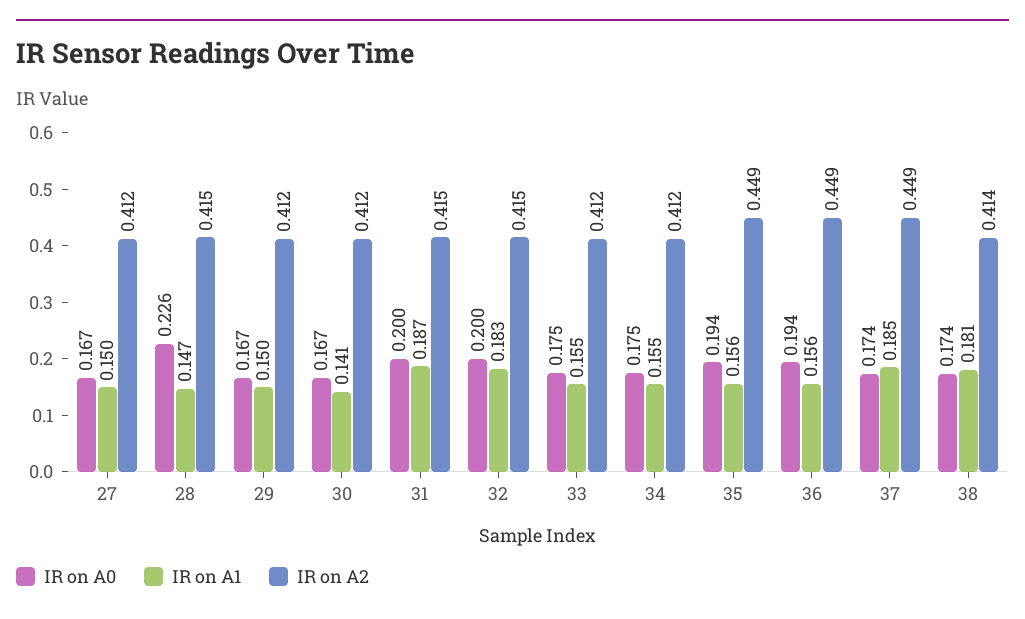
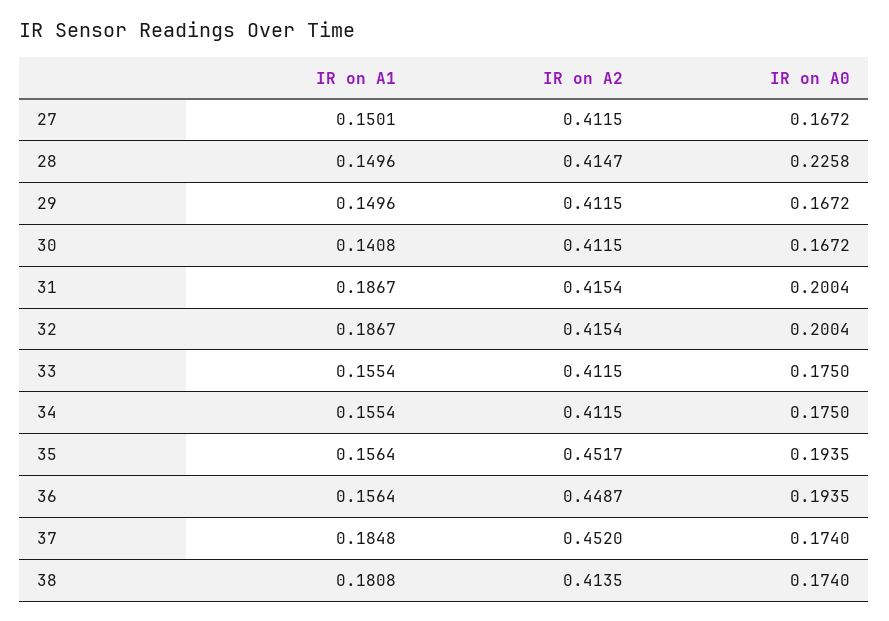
  {
    "IR on A0": {
      "27": 0.1672,
      "28": 0.2258,
      "29": 0.1672,
      "30": 0.1672,
      "31": 0.2004,
      "32": 0.2004,
      "33": 0.175,
      "34": 0.175,
      "35": 0.1935,
      "36": 0.1935,
      "37": 0.174,
      "38": 0.174
    },
    "IR on A1": {
      "27": 0.1501,
-     "28": 0.147,
+     "28": 0.1496,
      "29": 0.1496,
      "30": 0.1408,
      "31": 0.1867,
-     "32": 0.183,
+     "32": 0.1867,
      "33": 0.1554,
      "34": 0.1554,
      "35": 0.1564,
      "36": 0.1564,
      "37": 0.1848,
      "38": 0.1808
    },
    "IR on A2": {
      "27": 0.4115,
      "28": 0.4147,
      "29": 0.4115,
      "30": 0.4115,
      "31": 0.4154,
      "32": 0.4154,
      "33": 0.4115,
      "34": 0.4115,
-     "35": 0.449,
+     "35": 0.4517,
      "36": 0.4487,
-     "37": 0.449,
+     "37": 0.452,
      "38": 0.4135
    }
  }

